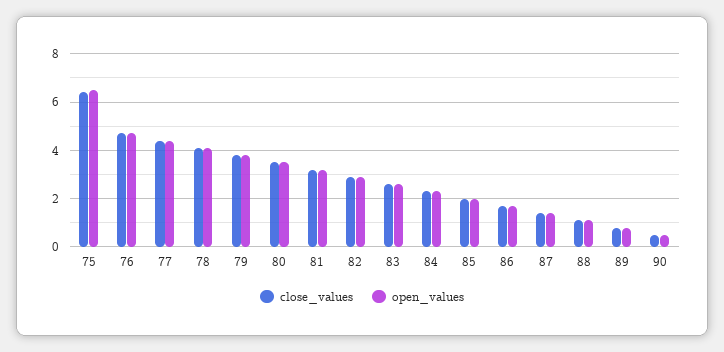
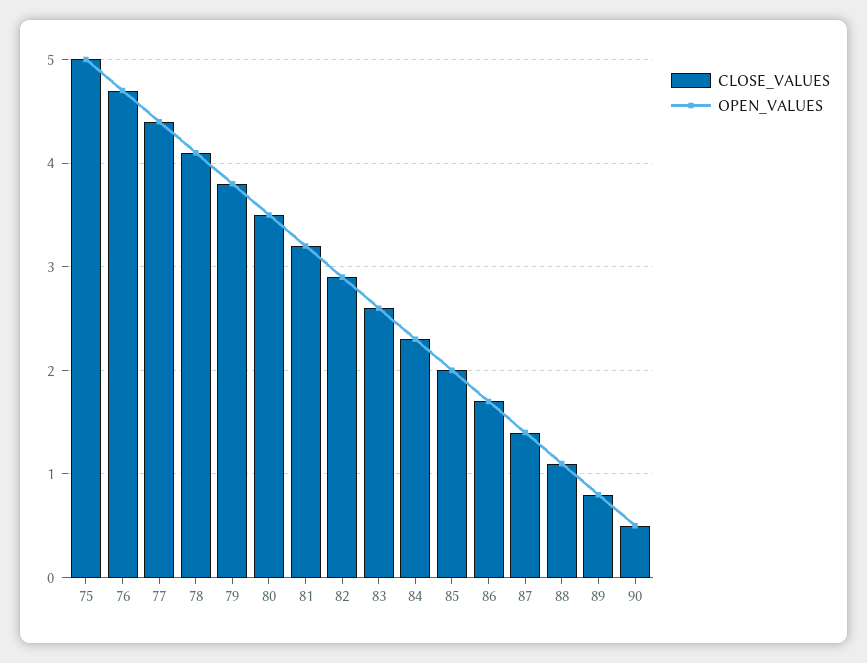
  {
    "close_values": {
-     "75": 6.5,
+     "75": 5,
      "76": 4.7,
      "77": 4.4,
      "78": 4.1,
      "79": 3.8,
      "80": 3.5,
      "81": 3.2,
      "82": 2.9,
      "83": 2.6,
      "84": 2.3,
      "85": 2,
      "86": 1.7,
      "87": 1.4,
      "88": 1.1,
      "89": 0.8,
      "90": 0.5
    },
    "open_values": {
-     "75": 6.5,
+     "75": 5,
      "76": 4.7,
      "77": 4.4,
      "78": 4.1,
      "79": 3.8,
      "80": 3.5,
      "81": 3.2,
      "82": 2.9,
      "83": 2.6,
      "84": 2.3,
      "85": 2,
      "86": 1.7,
      "87": 1.4,
      "88": 1.1,
      "89": 0.8,
      "90": 0.5
    }
  }

